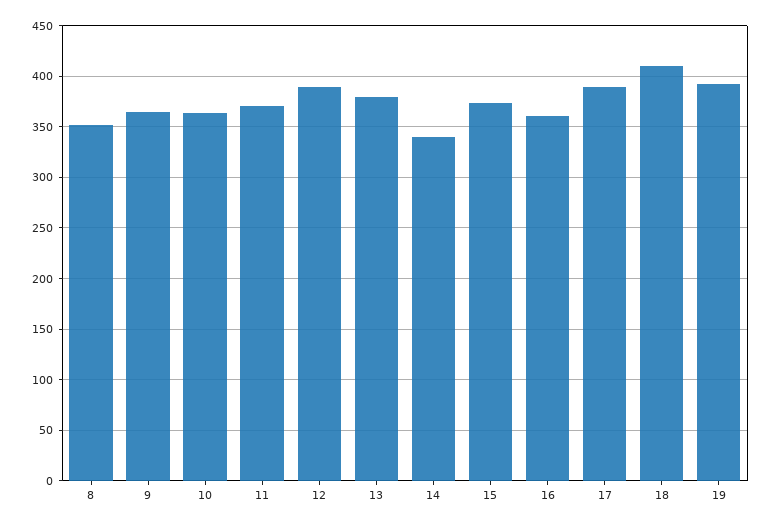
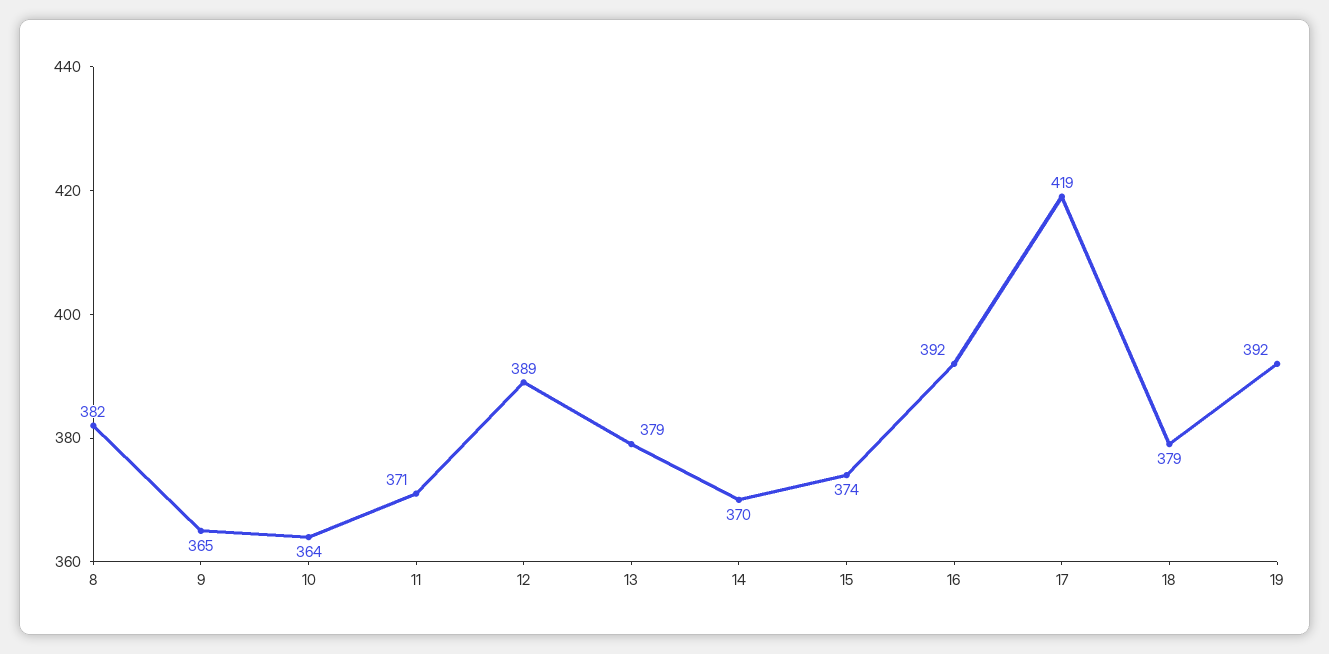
  {
-   "8": 350,
+   "8": 382,
    "9": 365,
    "10": 364,
    "11": 371,
    "12": 389,
    "13": 379,
-   "14": 340,
+   "14": 370,
    "15": 374,
-   "16": 360,
+   "16": 392,
-   "17": 390,
+   "17": 419,
-   "18": 410,
+   "18": 379,
    "19": 392
  }

